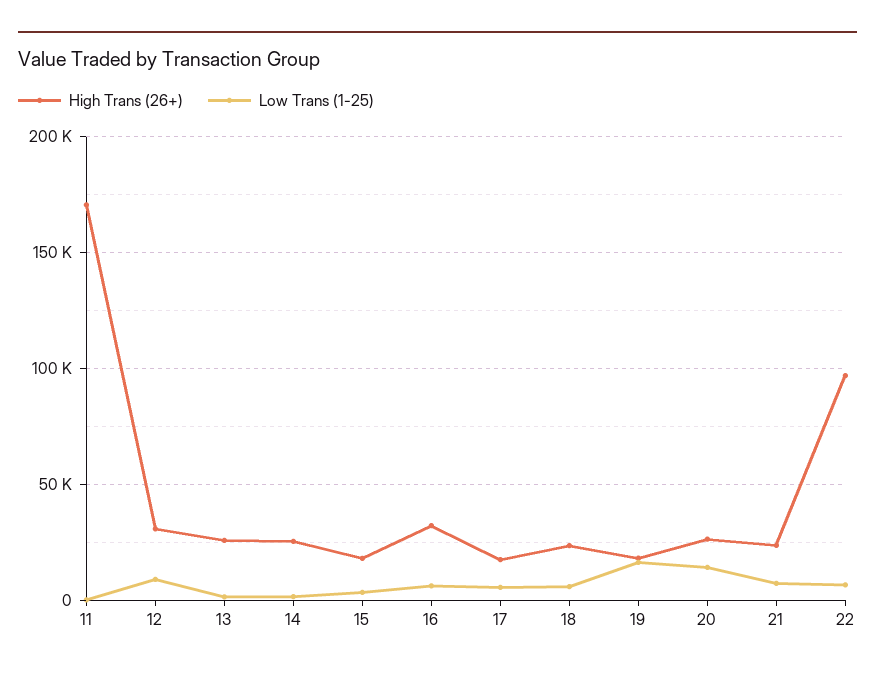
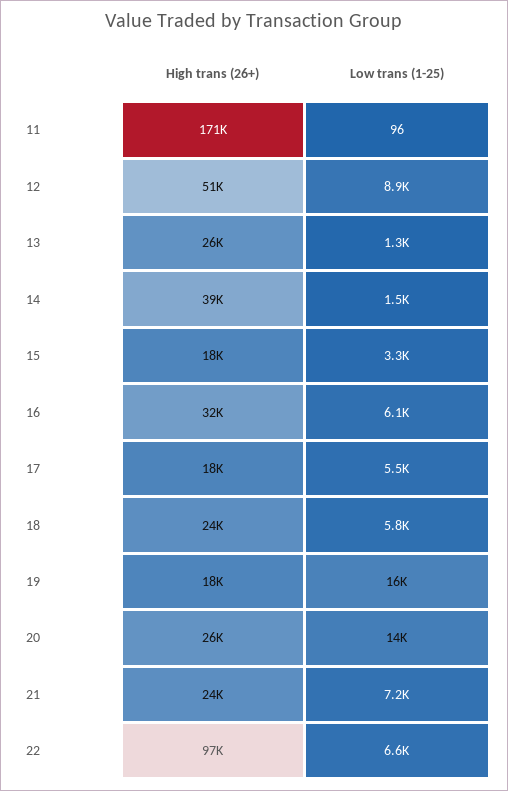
  {
    "High Trans (26+)": {
      "11": 171000,
-     "12": 30000,
+     "12": 51000,
      "13": 26000,
-     "14": 25000,
+     "14": 39000,
      "15": 18000,
      "16": 32000,
      "17": 18000,
      "18": 24000,
      "19": 18000,
      "20": 26000,
      "21": 24000,
      "22": 97000
    },
    "Low Trans (1-25)": {
      "11": 96,
      "12": 8900,
      "13": 1300,
      "14": 1500,
      "15": 3300,
      "16": 6100,
      "17": 5500,
      "18": 5800,
      "19": 16000,
      "20": 14000,
      "21": 7200,
      "22": 6600
    }
  }

